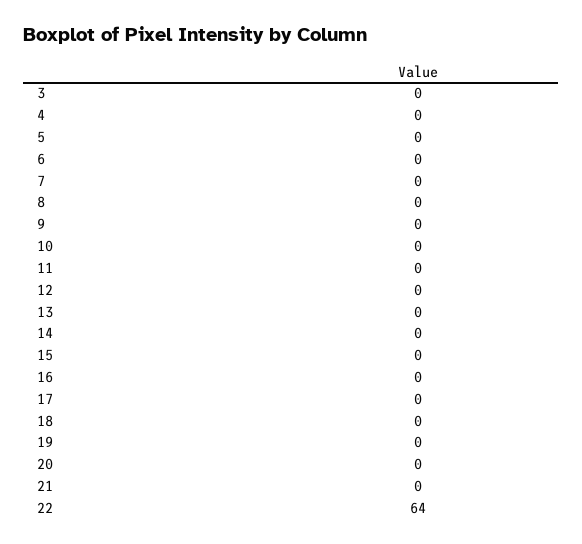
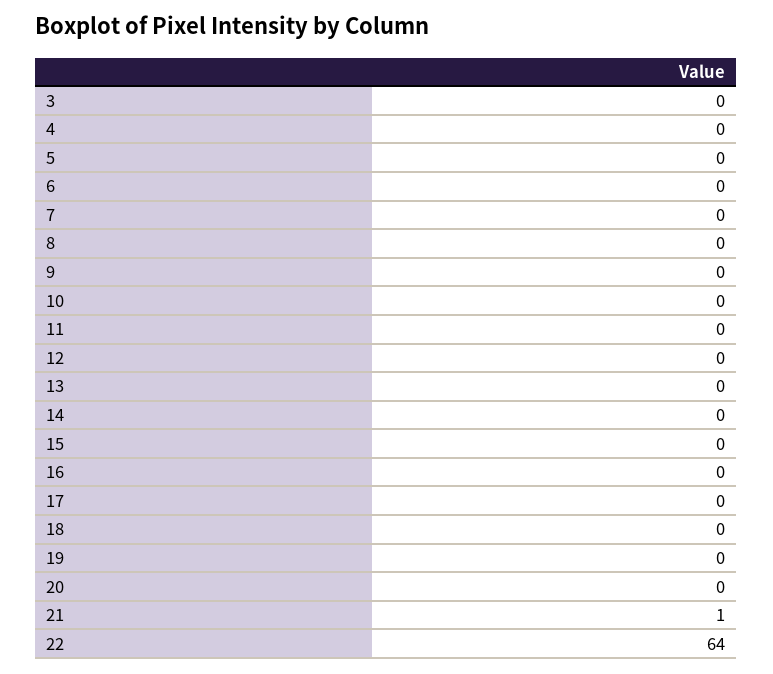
  {
    "3": 0,
    "4": 0,
    "5": 0,
    "6": 0,
    "7": 0,
    "8": 0,
    "9": 0,
    "10": 0,
    "11": 0,
    "12": 0,
    "13": 0,
    "14": 0,
    "15": 0,
    "16": 0,
    "17": 0,
    "18": 0,
    "19": 0,
    "20": 0,
-   "21": 0,
+   "21": 1,
    "22": 64
  }

